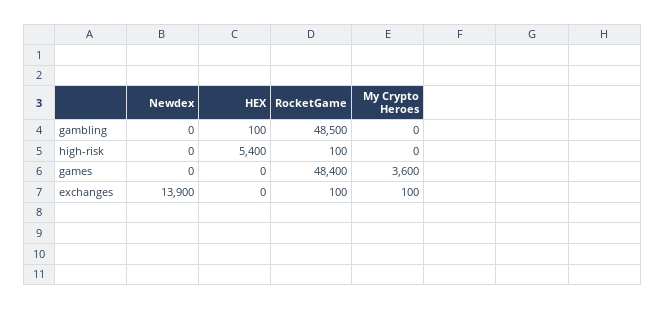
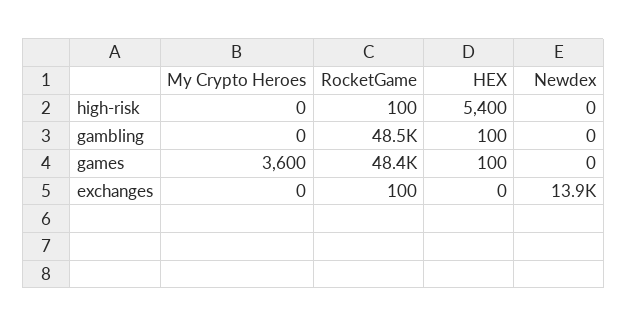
  {
    "Newdex": {
      "gambling": 0,
      "high-risk": 0,
      "games": 0,
      "exchanges": 13900
    },
    "HEX": {
      "gambling": 100,
      "high-risk": 5400,
-     "games": 0,
+     "games": 100,
      "exchanges": 0
    },
    "RocketGame": {
      "gambling": 48500,
      "high-risk": 100,
      "games": 48400,
      "exchanges": 100
    },
    "My Crypto Heroes": {
      "gambling": 0,
      "high-risk": 0,
      "games": 3600,
-     "exchanges": 100
+     "exchanges": 0
    }
  }

